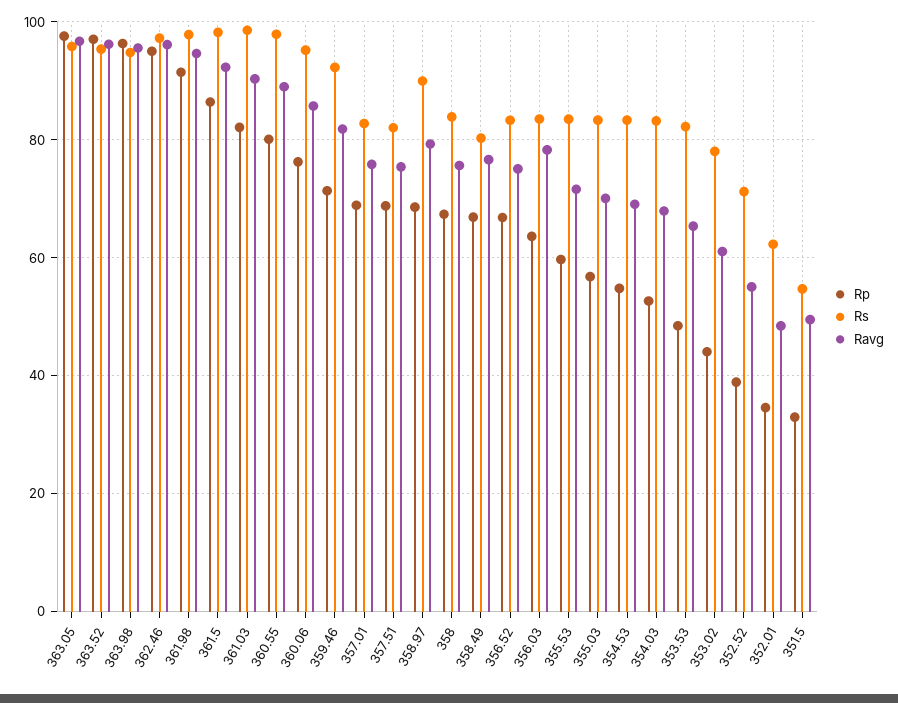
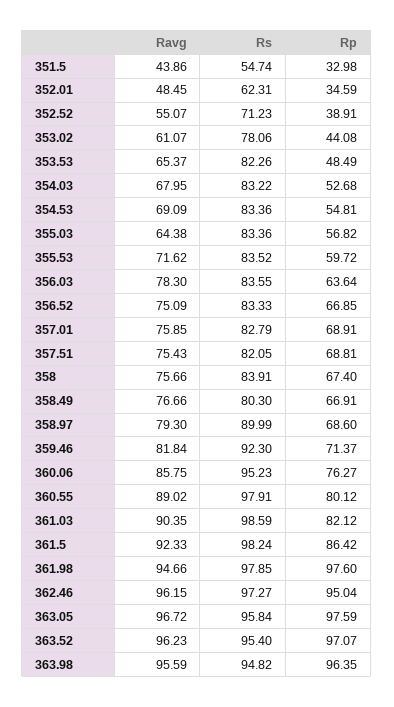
  {
    "Rp": {
      "363.05": 97.59,
      "363.52": 97.07,
      "363.98": 96.35,
      "362.46": 95.04,
-     "361.98": 92,
+     "361.98": 97.6,
      "361.5": 86.42,
      "361.03": 82.12,
      "360.55": 80.12,
      "360.06": 76.27,
      "359.46": 71.37,
      "357.01": 68.91,
      "357.51": 68.81,
      "358.97": 68.6,
      "358": 67.4,
      "358.49": 66.91,
      "356.52": 66.85,
      "356.03": 63.64,
      "355.53": 59.72,
      "355.03": 56.82,
      "354.53": 54.81,
      "354.03": 52.68,
      "353.53": 48.49,
      "353.02": 44.08,
      "352.52": 38.91,
      "352.01": 34.59,
      "351.5": 32.98
    },
    "Rs": {
      "363.05": 95.84,
      "363.52": 95.4,
      "363.98": 94.82,
      "362.46": 97.27,
      "361.98": 97.85,
      "361.5": 98.24,
      "361.03": 98.59,
      "360.55": 97.91,
      "360.06": 95.23,
      "359.46": 92.3,
      "357.01": 82.79,
      "357.51": 82.05,
      "358.97": 89.99,
      "358": 83.91,
      "358.49": 80.3,
      "356.52": 83.33,
      "356.03": 83.55,
      "355.53": 83.52,
      "355.03": 83.36,
      "354.53": 83.36,
      "354.03": 83.22,
      "353.53": 82.26,
      "353.02": 78.06,
      "352.52": 71.23,
      "352.01": 62.31,
      "351.5": 54.74
    },
    "Ravg": {
      "363.05": 96.72,
      "363.52": 96.23,
      "363.98": 95.59,
      "362.46": 96.15,
      "361.98": 94.66,
      "361.5": 92.33,
      "361.03": 90.35,
      "360.55": 89.02,
      "360.06": 85.75,
      "359.46": 81.84,
      "357.01": 75.85,
      "357.51": 75.43,
      "358.97": 79.3,
      "358": 75.66,
      "358.49": 76.66,
      "356.52": 75.09,
      "356.03": 78.3,
      "355.53": 71.62,
-     "355.03": 70,
+     "355.03": 64.38,
      "354.53": 69.09,
      "354.03": 67.95,
      "353.53": 65.37,
      "353.02": 61.07,
      "352.52": 55.07,
      "352.01": 48.45,
-     "351.5": 50
+     "351.5": 43.86
    }
  }

